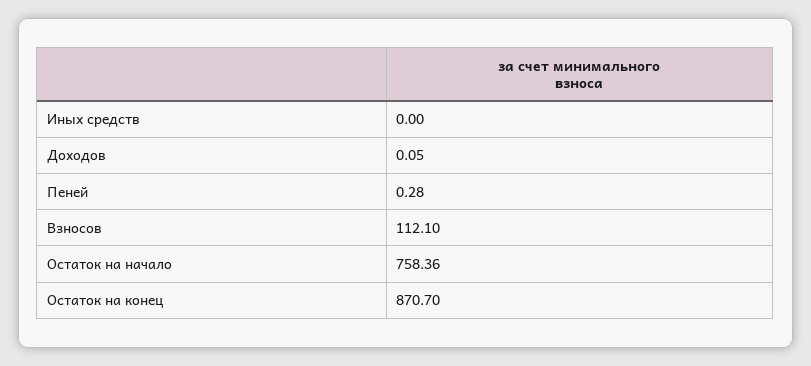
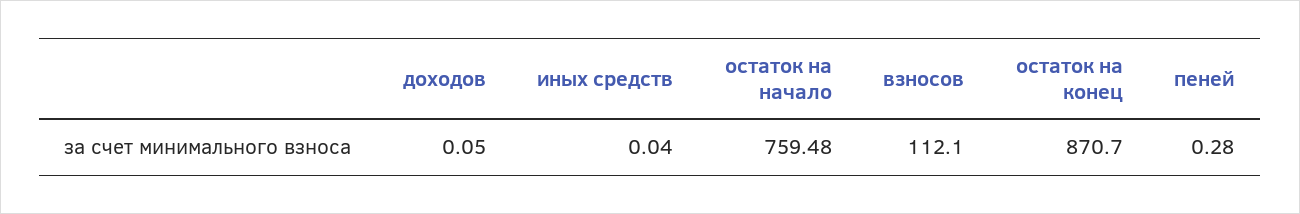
  {
-   "Иных средств": 0,
+   "Иных средств": 0.04,
    "Доходов": 0.05,
    "Пеней": 0.28,
    "Взносов": 112.1,
-   "Остаток на начало": 758.36,
+   "Остаток на начало": 759.48,
    "Остаток на конец": 870.7
  }

